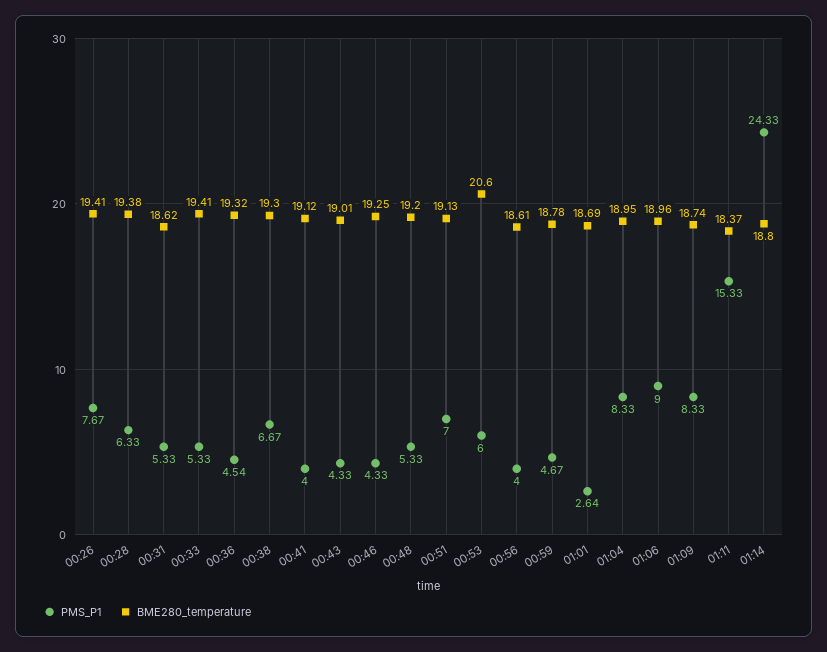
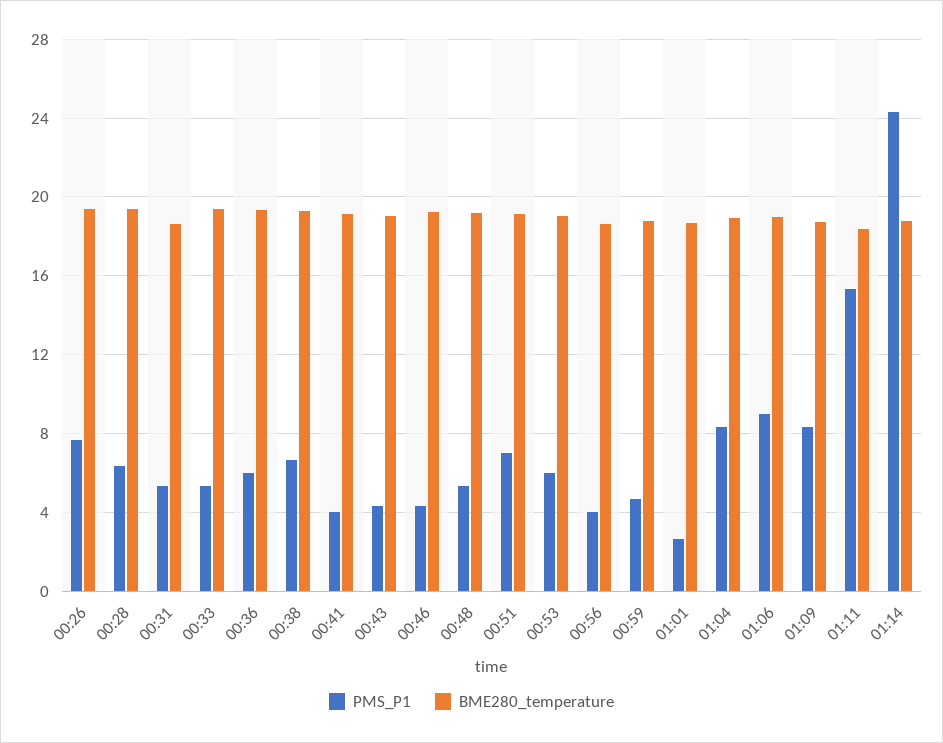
  {
    "PMS_P1": {
      "00:26": 7.67,
      "00:28": 6.33,
      "00:31": 5.33,
      "00:33": 5.33,
-     "00:36": 4.54,
+     "00:36": 6,
      "00:38": 6.67,
      "00:41": 4,
      "00:43": 4.33,
      "00:46": 4.33,
      "00:48": 5.33,
      "00:51": 7,
      "00:53": 6,
      "00:56": 4,
      "00:59": 4.67,
      "01:01": 2.64,
      "01:04": 8.33,
      "01:06": 9,
      "01:09": 8.33,
      "01:11": 15.33,
      "01:14": 24.33
    },
    "BME280_temperature": {
      "00:26": 19.41,
      "00:28": 19.38,
      "00:31": 18.62,
      "00:33": 19.41,
      "00:36": 19.32,
      "00:38": 19.3,
      "00:41": 19.12,
      "00:43": 19.01,
      "00:46": 19.25,
      "00:48": 19.2,
      "00:51": 19.13,
-     "00:53": 20.6,
+     "00:53": 19,
      "00:56": 18.61,
      "00:59": 18.78,
      "01:01": 18.69,
      "01:04": 18.95,
      "01:06": 18.96,
      "01:09": 18.74,
      "01:11": 18.37,
      "01:14": 18.8
    }
  }

